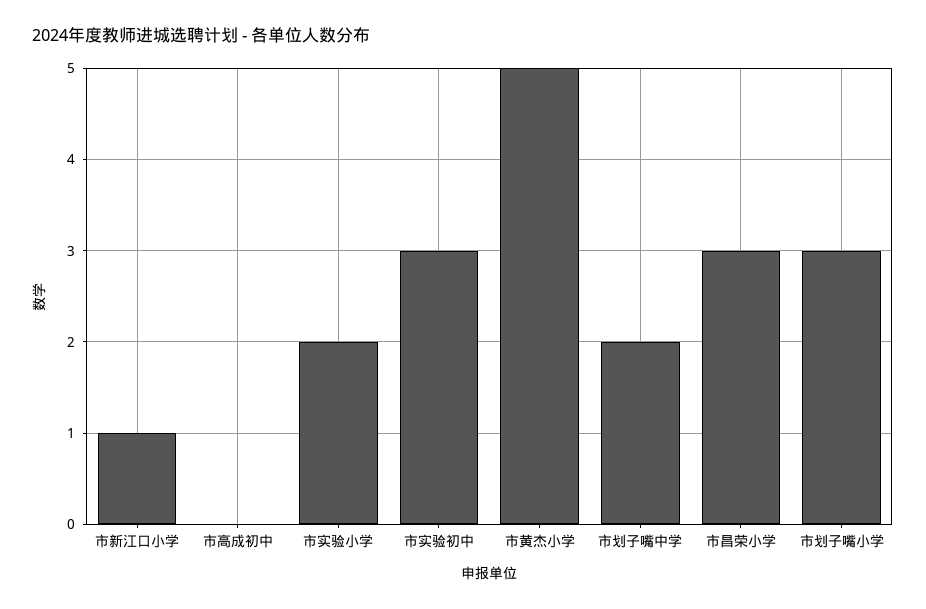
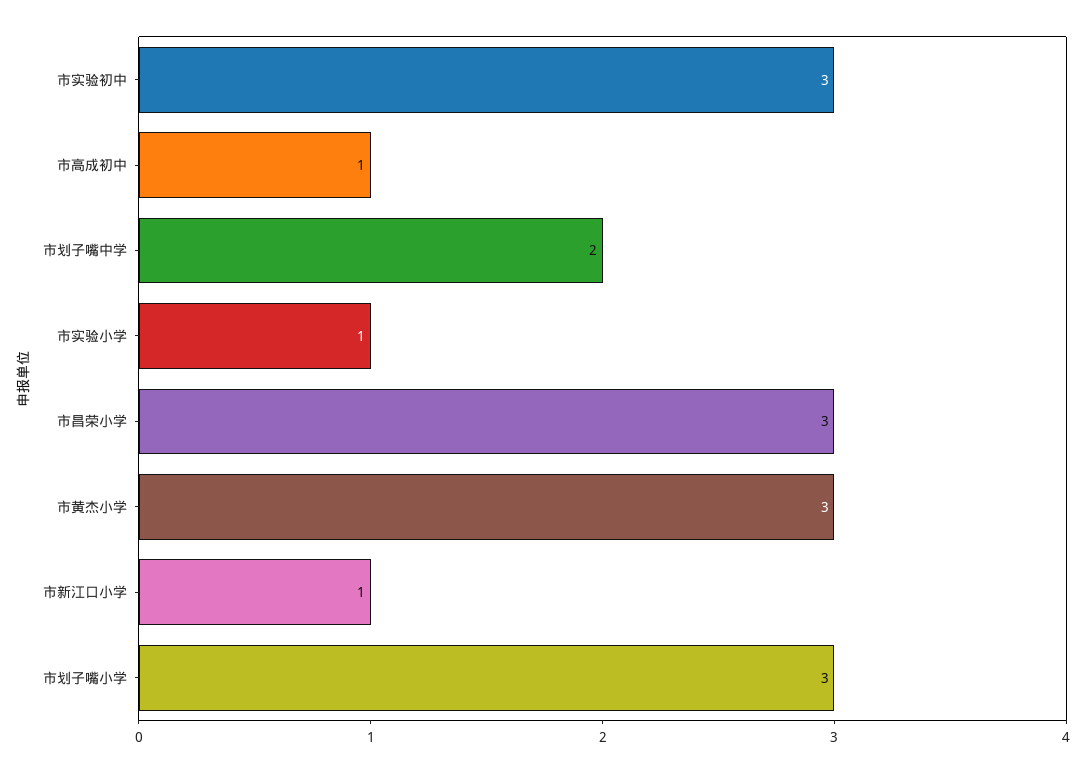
  {
    "市新江口小学": 1,
-   "市高成初中": 0,
+   "市高成初中": 1,
-   "市实验小学": 2,
+   "市实验小学": 1,
    "市实验初中": 3,
-   "市黄杰小学": 5,
+   "市黄杰小学": 3,
    "市划子嘴中学": 2,
    "市昌荣小学": 3,
    "市划子嘴小学": 3
  }

